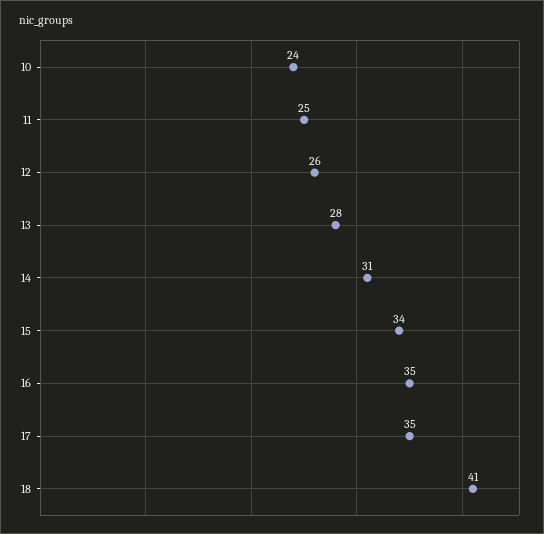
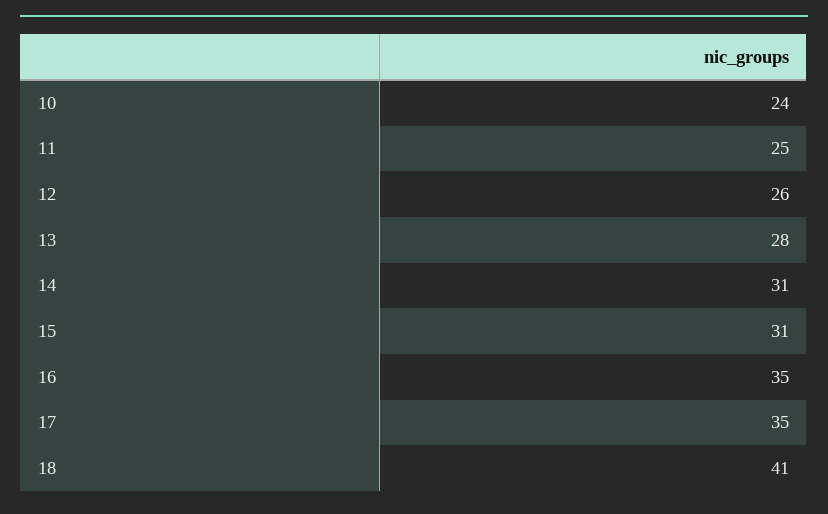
  {
    "10": 24,
    "11": 25,
    "12": 26,
    "13": 28,
    "14": 31,
-   "15": 34,
+   "15": 31,
    "16": 35,
    "17": 35,
    "18": 41
  }

